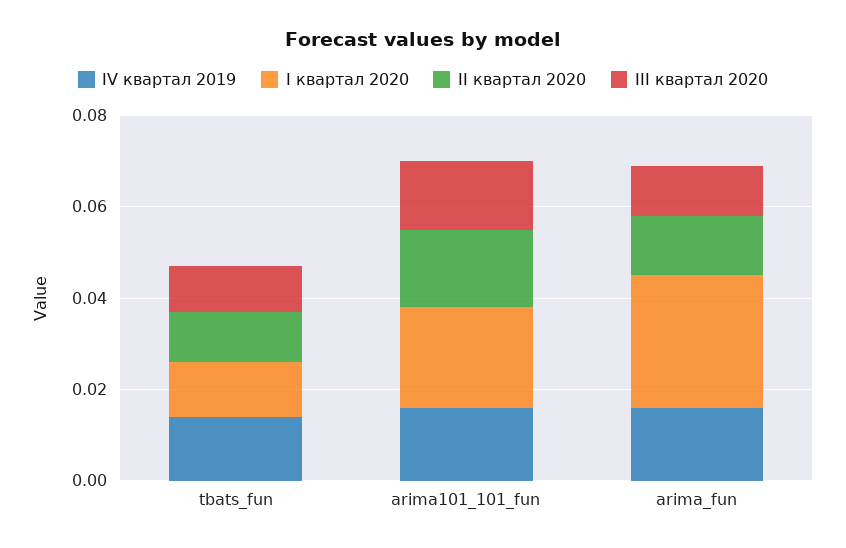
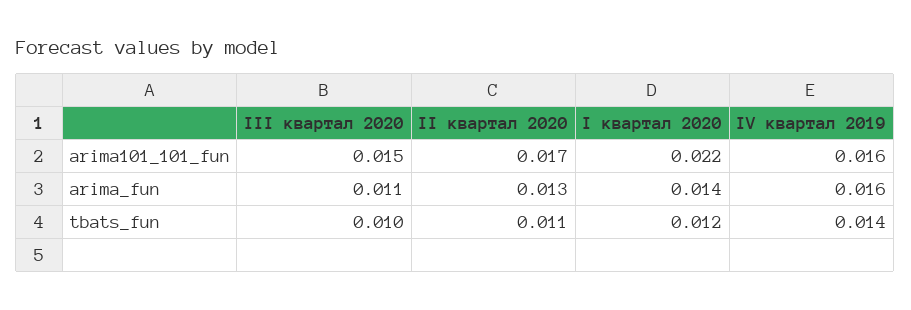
  {
    "IV квартал 2019": {
      "tbats_fun": 0.014,
      "arima101_101_fun": 0.016,
      "arima_fun": 0.016
    },
    "I квартал 2020": {
      "tbats_fun": 0.012,
      "arima101_101_fun": 0.022,
-     "arima_fun": 0.03
+     "arima_fun": 0.014
    },
    "II квартал 2020": {
      "tbats_fun": 0.011,
      "arima101_101_fun": 0.017,
      "arima_fun": 0.013
    },
    "III квартал 2020": {
      "tbats_fun": 0.01,
      "arima101_101_fun": 0.015,
      "arima_fun": 0.011
    }
  }

